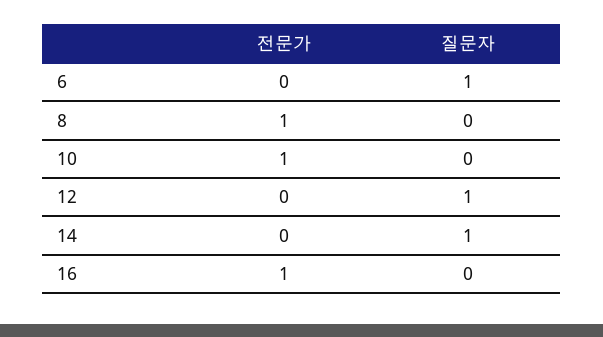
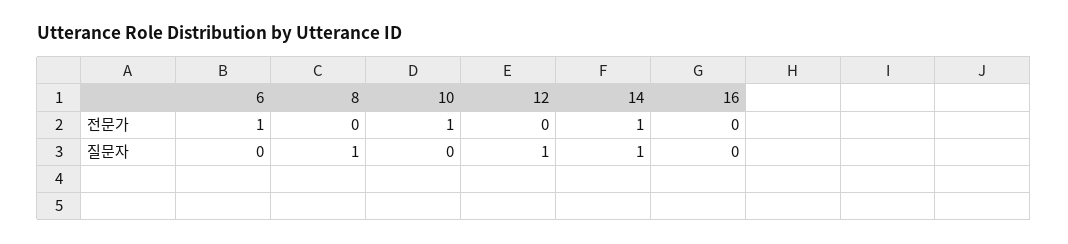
  {
    "전문가": {
-     "6": 0,
+     "6": 1,
-     "8": 1,
+     "8": 0,
      "10": 1,
      "12": 0,
-     "14": 0,
+     "14": 1,
-     "16": 1
+     "16": 0
    },
    "질문자": {
-     "6": 1,
+     "6": 0,
-     "8": 0,
+     "8": 1,
      "10": 0,
      "12": 1,
      "14": 1,
      "16": 0
    }
  }

